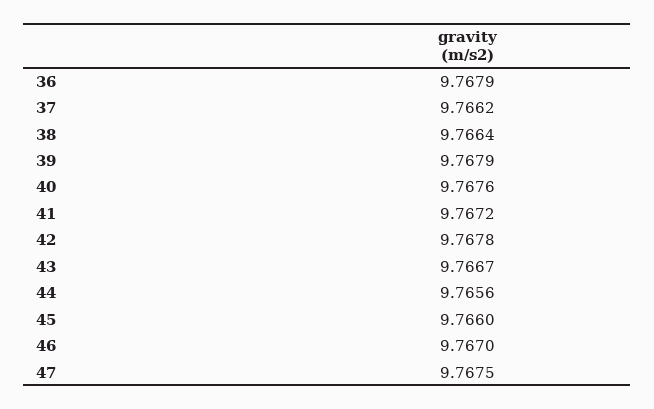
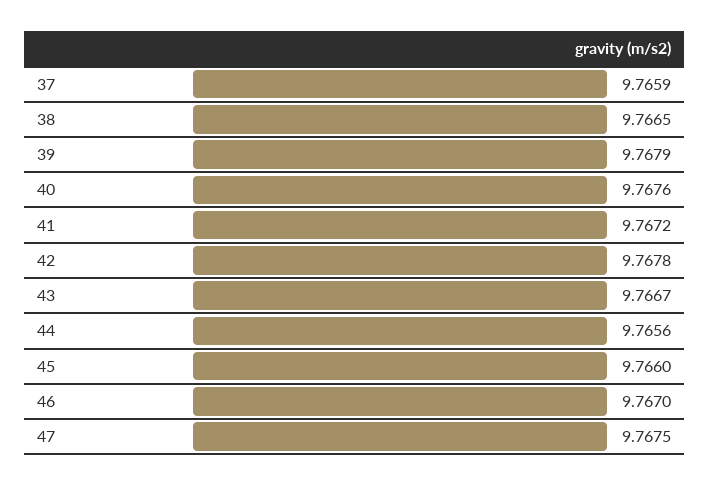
  {
-   "36": 9.7679,
-   "37": 9.7662,
+   "37": 9.7659,
-   "38": 9.7664,
+   "38": 9.7665,
    "39": 9.7679,
    "40": 9.7676,
    "41": 9.7672,
    "42": 9.7678,
    "43": 9.7667,
    "44": 9.7656,
    "45": 9.766,
    "46": 9.767,
    "47": 9.7675
  }

